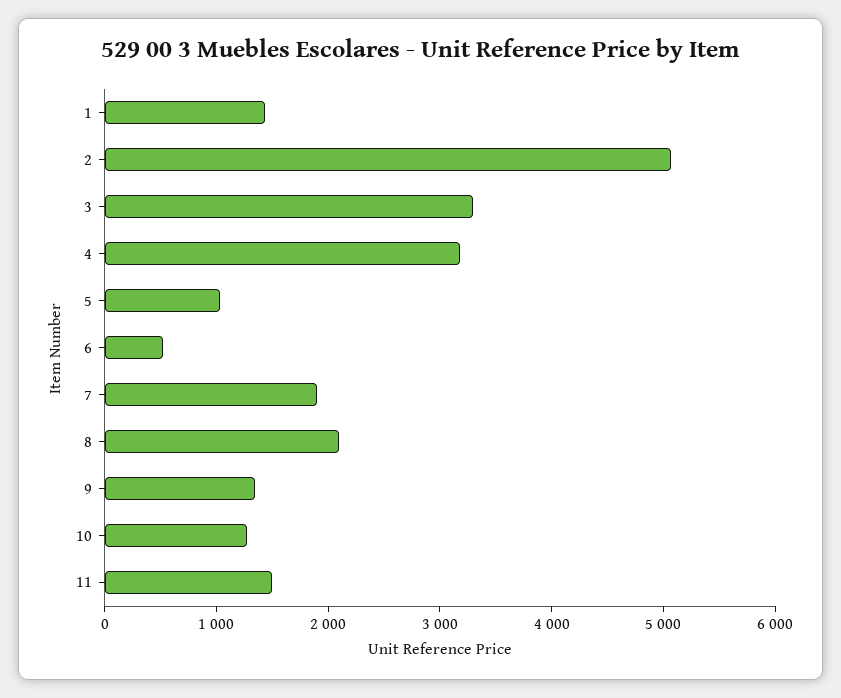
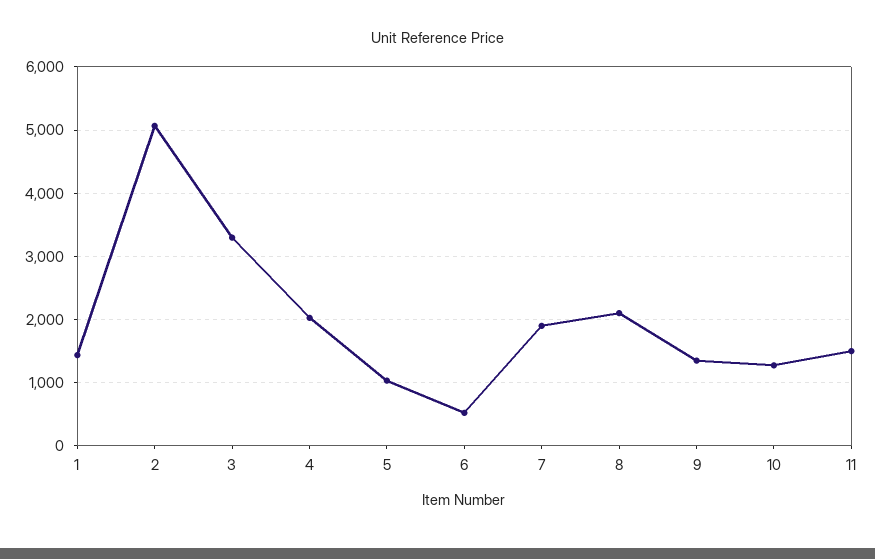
  {
    "1": 1400,
    "2": 5100,
    "3": 3300,
-   "4": 3200,
+   "4": 2000,
    "5": 1000,
    "6": 500,
    "7": 1900,
    "8": 2100,
    "9": 1400,
    "10": 1300,
    "11": 1500
  }

